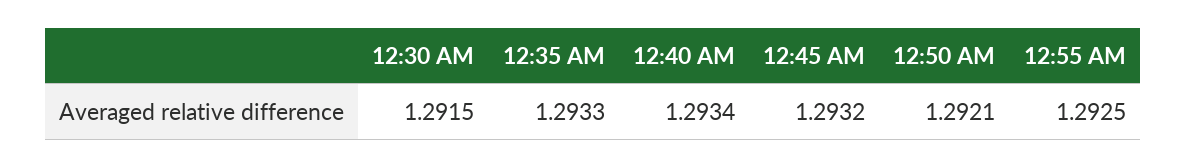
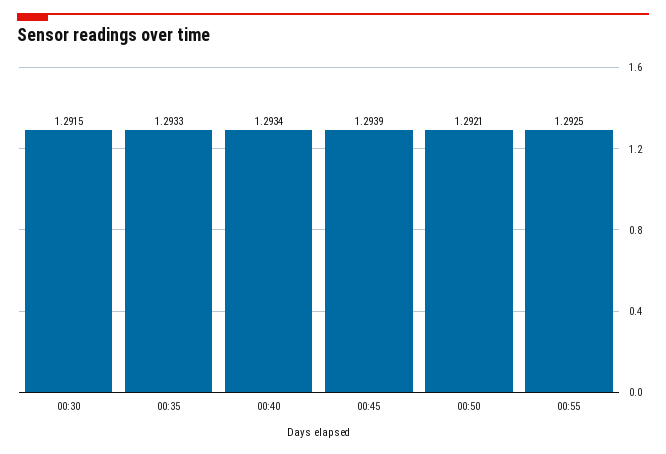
  {
    "12:30 AM": 1.2915,
    "12:35 AM": 1.2933,
    "12:40 AM": 1.2934,
-   "12:45 AM": 1.2932,
+   "12:45 AM": 1.2939,
    "12:50 AM": 1.2921,
    "12:55 AM": 1.2925
  }

